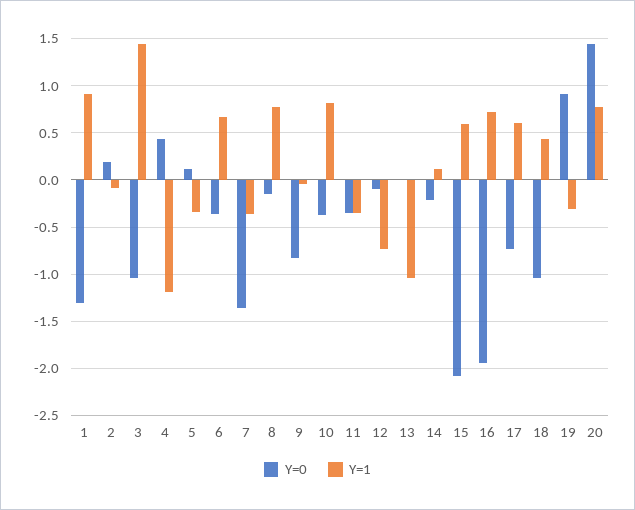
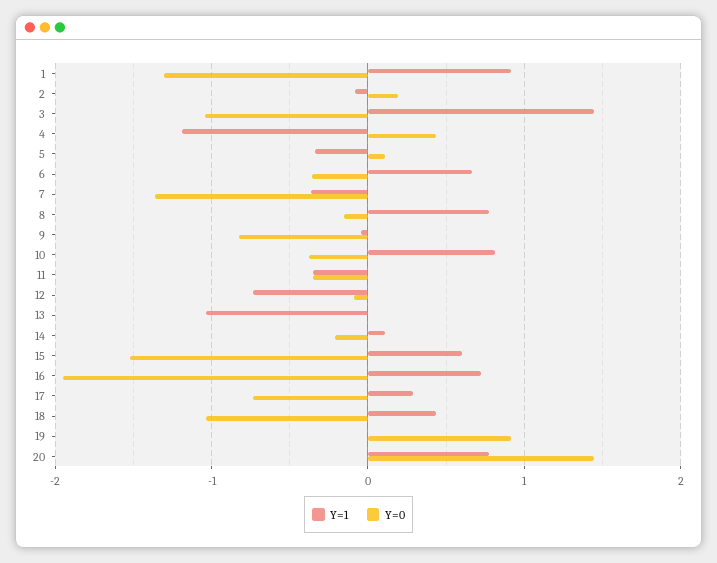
  {
    "Y=0": {
      "1": -1.3,
      "2": 0.2,
      "3": -1,
      "4": 0.4,
      "5": 0.1,
      "6": -0.4,
      "7": -1.4,
      "8": -0.2,
      "9": -0.8,
      "10": -0.4,
      "11": -0.3,
      "12": -0.1,
      "13": 0,
      "14": -0.2,
-     "15": -2.1,
+     "15": -1.5,
      "16": -1.9,
      "17": -0.7,
      "18": -1,
      "19": 0.9,
      "20": 1.4
    },
    "Y=1": {
      "1": 0.9,
      "2": -0.1,
      "3": 1.4,
      "4": -1.2,
      "5": -0.3,
      "6": 0.7,
      "7": -0.4,
      "8": 0.8,
      "9": 0,
      "10": 0.8,
      "11": -0.4,
      "12": -0.7,
      "13": -1,
      "14": 0.1,
      "15": 0.6,
      "16": 0.7,
-     "17": 0.6,
+     "17": 0.3,
      "18": 0.4,
-     "19": -0.3,
+     "19": 0,
      "20": 0.8
    }
  }

